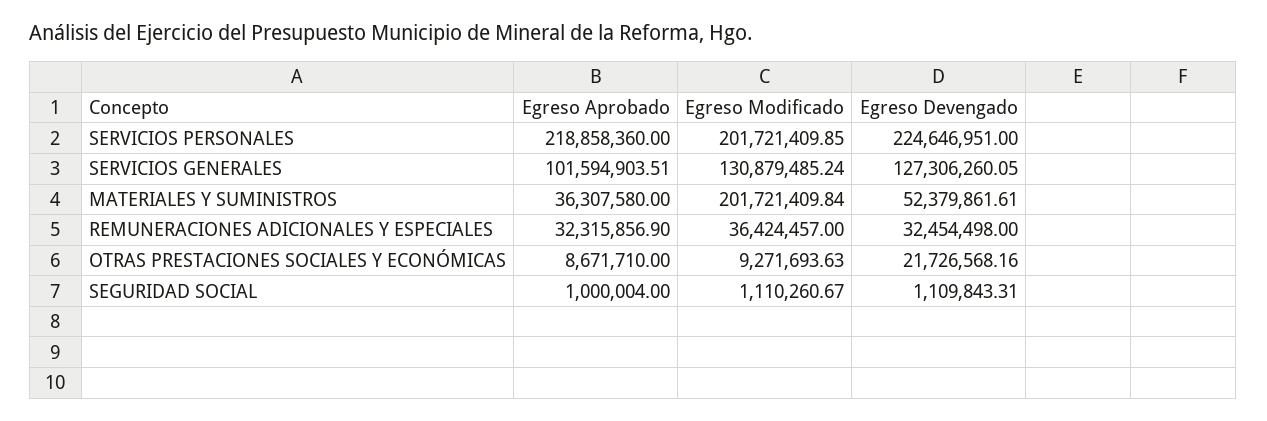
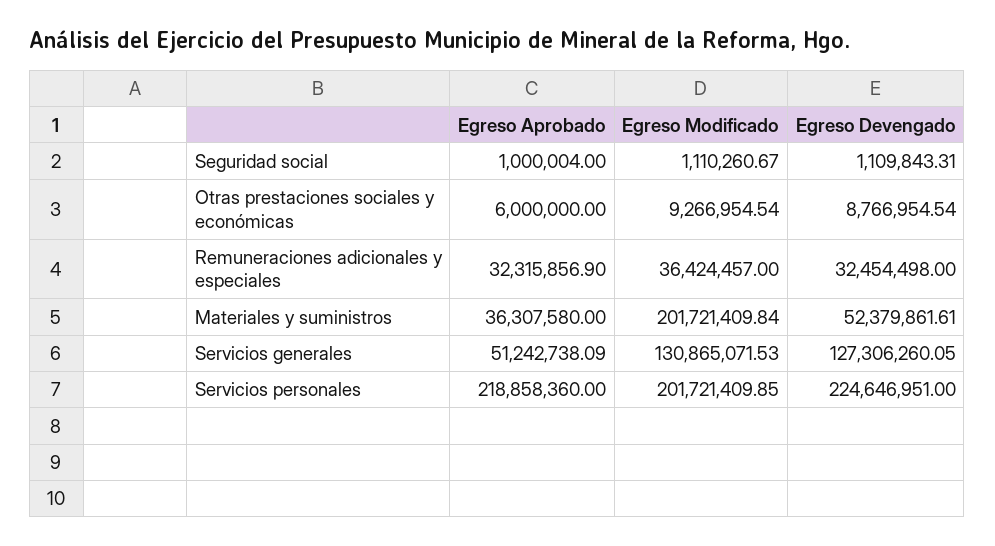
  {
    "Egreso Aprobado": {
      "SERVICIOS PERSONALES": 218858360,
-     "SERVICIOS GENERALES": 101594903.51,
+     "SERVICIOS GENERALES": 51242738.09,
      "MATERIALES Y SUMINISTROS": 36307580,
      "REMUNERACIONES ADICIONALES Y ESPECIALES": 32315856.9,
-     "OTRAS PRESTACIONES SOCIALES Y ECONÓMICAS": 8671710,
+     "OTRAS PRESTACIONES SOCIALES Y ECONÓMICAS": 6000000,
      "SEGURIDAD SOCIAL": 1000004
    },
    "Egreso Modificado": {
      "SERVICIOS PERSONALES": 201721409.85,
-     "SERVICIOS GENERALES": 130879485.24,
+     "SERVICIOS GENERALES": 130865071.53,
      "MATERIALES Y SUMINISTROS": 201721409.84,
      "REMUNERACIONES ADICIONALES Y ESPECIALES": 36424457,
-     "OTRAS PRESTACIONES SOCIALES Y ECONÓMICAS": 9271693.63,
+     "OTRAS PRESTACIONES SOCIALES Y ECONÓMICAS": 9266954.54,
      "SEGURIDAD SOCIAL": 1110260.67
    },
    "Egreso Devengado": {
      "SERVICIOS PERSONALES": 224646951,
      "SERVICIOS GENERALES": 127306260.05,
      "MATERIALES Y SUMINISTROS": 52379861.61,
      "REMUNERACIONES ADICIONALES Y ESPECIALES": 32454498,
-     "OTRAS PRESTACIONES SOCIALES Y ECONÓMICAS": 21726568.16,
+     "OTRAS PRESTACIONES SOCIALES Y ECONÓMICAS": 8766954.54,
      "SEGURIDAD SOCIAL": 1109843.31
    }
  }

